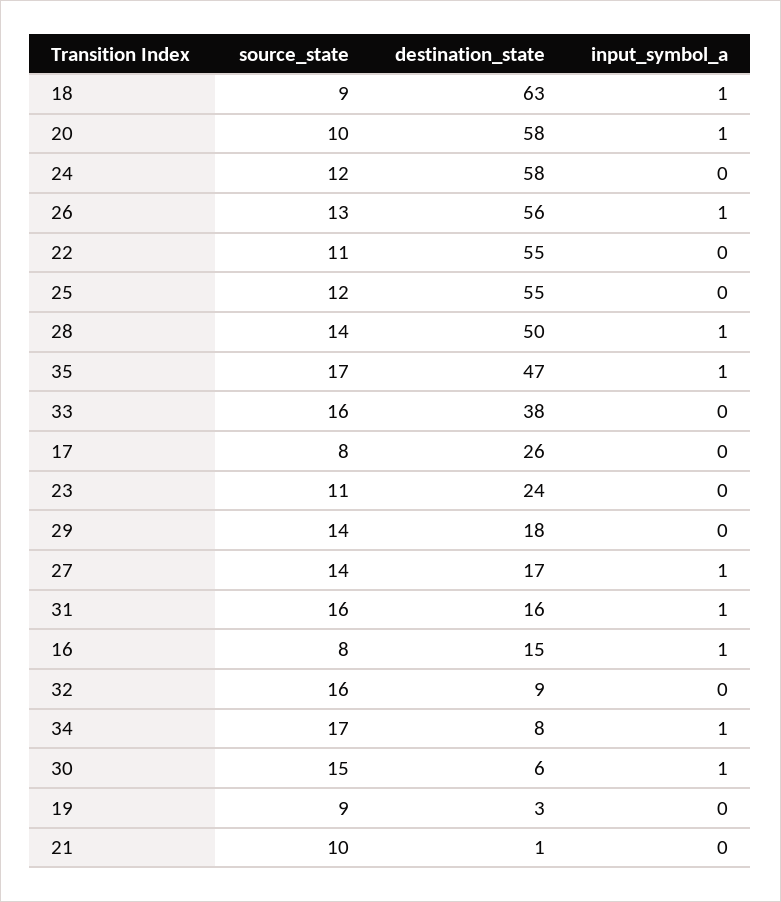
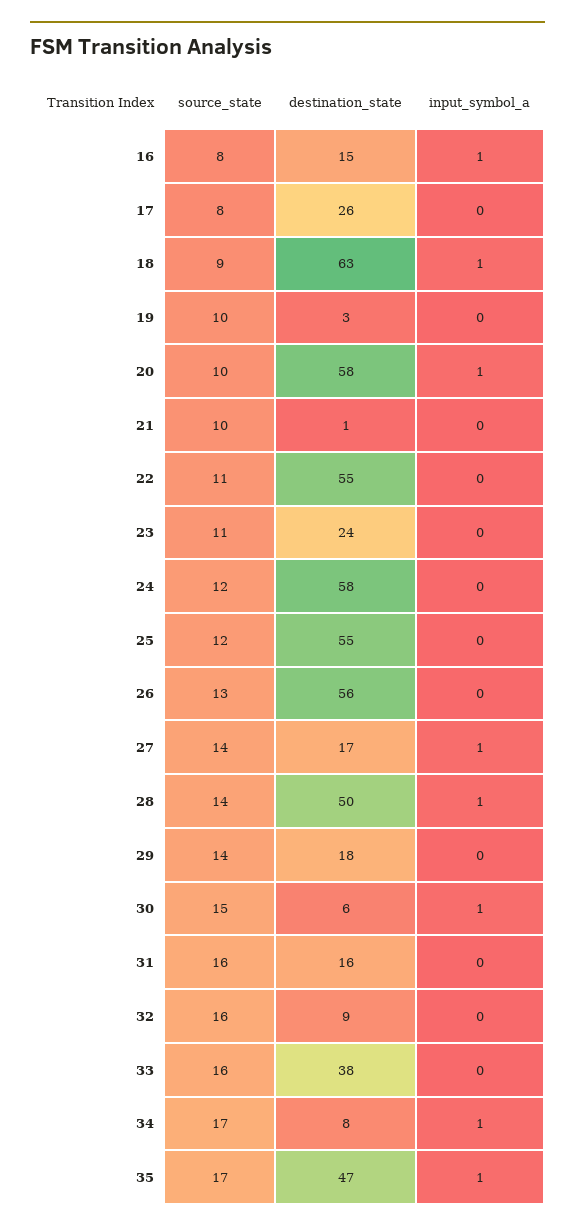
  {
    "source_state": {
      "18": 9,
      "20": 10,
      "24": 12,
      "26": 13,
      "22": 11,
      "25": 12,
      "28": 14,
      "35": 17,
      "33": 16,
      "17": 8,
      "23": 11,
      "29": 14,
      "27": 14,
      "31": 16,
      "16": 8,
      "32": 16,
      "34": 17,
      "30": 15,
-     "19": 9,
+     "19": 10,
      "21": 10
    },
    "destination_state": {
      "18": 63,
      "20": 58,
      "24": 58,
      "26": 56,
      "22": 55,
      "25": 55,
      "28": 50,
      "35": 47,
      "33": 38,
      "17": 26,
      "23": 24,
      "29": 18,
      "27": 17,
      "31": 16,
      "16": 15,
      "32": 9,
      "34": 8,
      "30": 6,
      "19": 3,
      "21": 1
    },
    "input_symbol_a": {
      "18": 1,
      "20": 1,
      "24": 0,
-     "26": 1,
+     "26": 0,
      "22": 0,
      "25": 0,
      "28": 1,
      "35": 1,
      "33": 0,
      "17": 0,
      "23": 0,
      "29": 0,
      "27": 1,
-     "31": 1,
+     "31": 0,
      "16": 1,
      "32": 0,
      "34": 1,
      "30": 1,
      "19": 0,
      "21": 0
    }
  }

